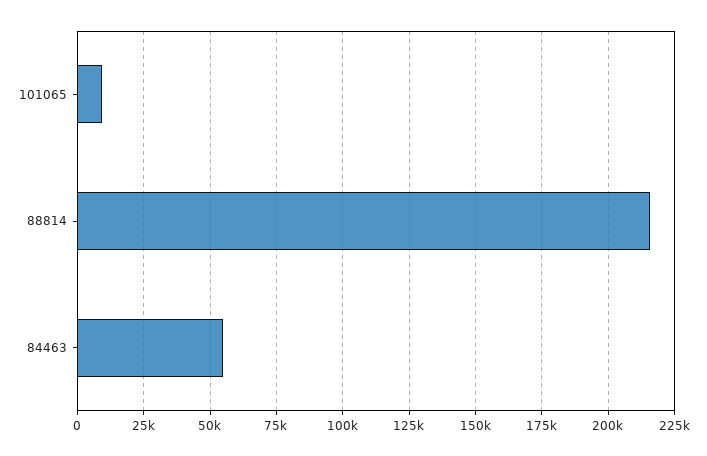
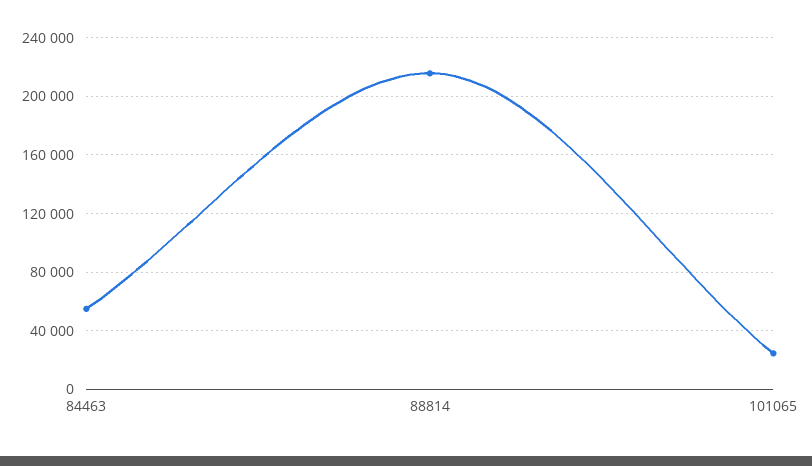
  {
-   "101065": 10000,
+   "101065": 25000,
    "88814": 215000,
    "84463": 55000
  }

